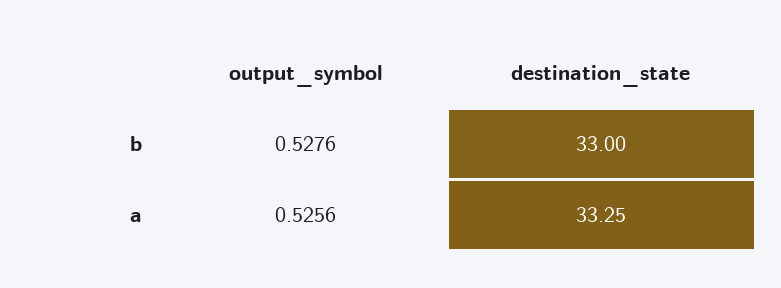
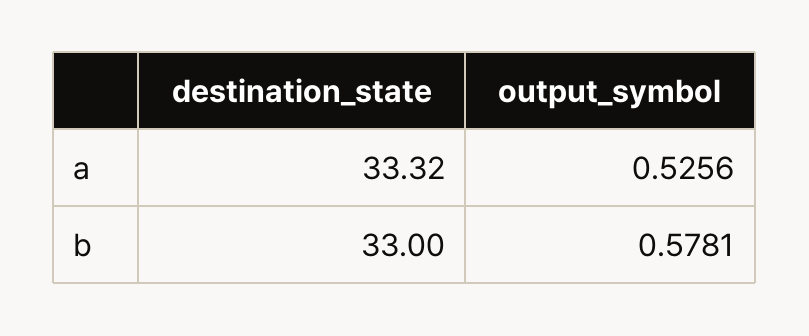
  {
    "output_symbol": {
-     "b": 0.5276,
+     "b": 0.5781,
      "a": 0.5256
    },
    "destination_state": {
      "b": 33,
-     "a": 33.25
+     "a": 33.32
    }
  }

